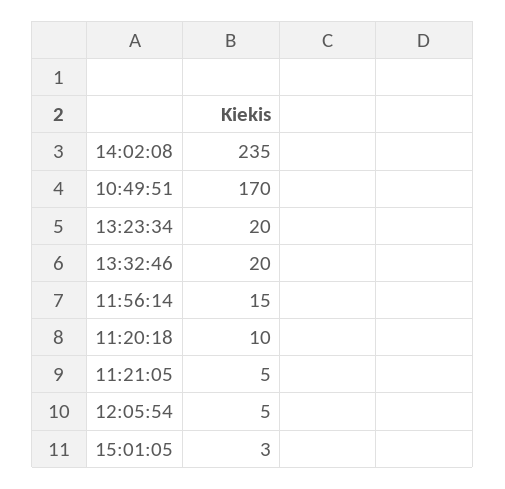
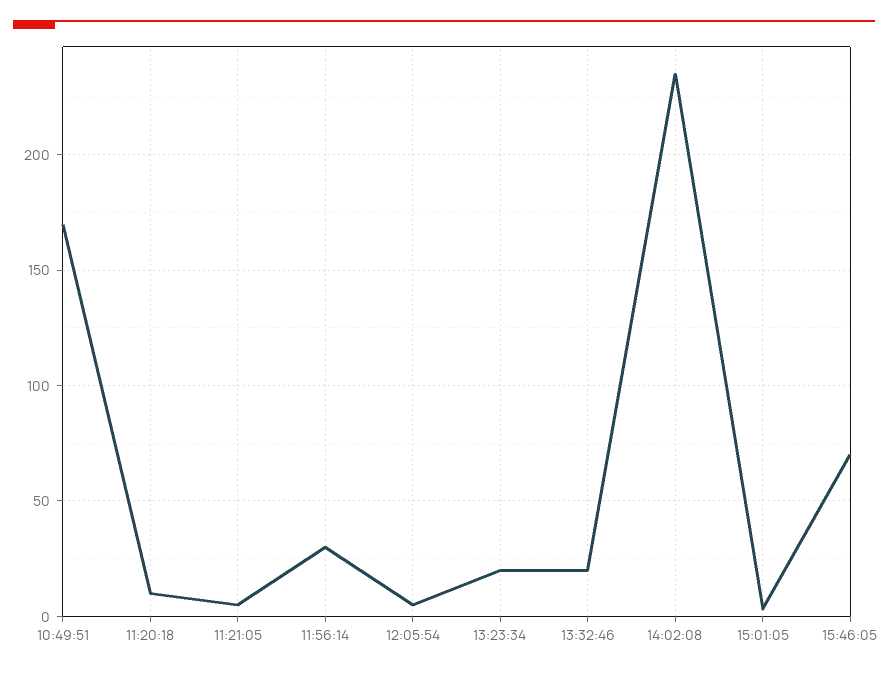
  {
    "14:02:08": 235,
    "10:49:51": 170,
    "13:23:34": 20,
    "13:32:46": 20,
-   "11:56:14": 15,
+   "11:56:14": 30,
    "11:20:18": 10,
    "11:21:05": 5,
    "12:05:54": 5,
-   "15:01:05": 3
+   "15:01:05": 3,
+   "15:46:05": 70
  }

